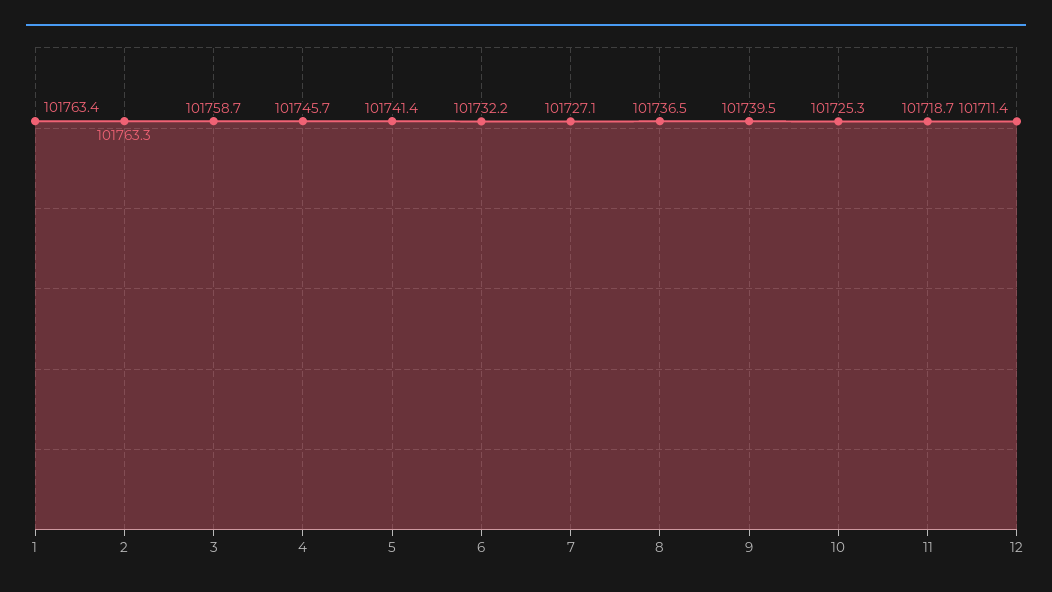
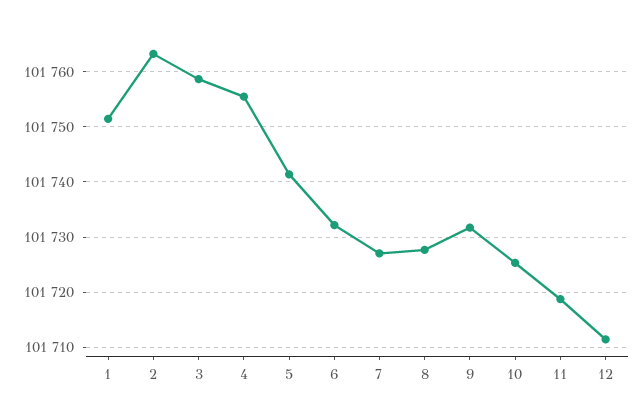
  {
-   "1": 101763.4,
+   "1": 101752,
    "2": 101763.3,
    "3": 101758.7,
-   "4": 101745.7,
+   "4": 101756,
    "5": 101741.4,
    "6": 101732.2,
    "7": 101727.1,
-   "8": 101736.5,
+   "8": 101728,
-   "9": 101739.5,
+   "9": 101732,
    "10": 101725.3,
    "11": 101718.7,
    "12": 101711.4
  }

